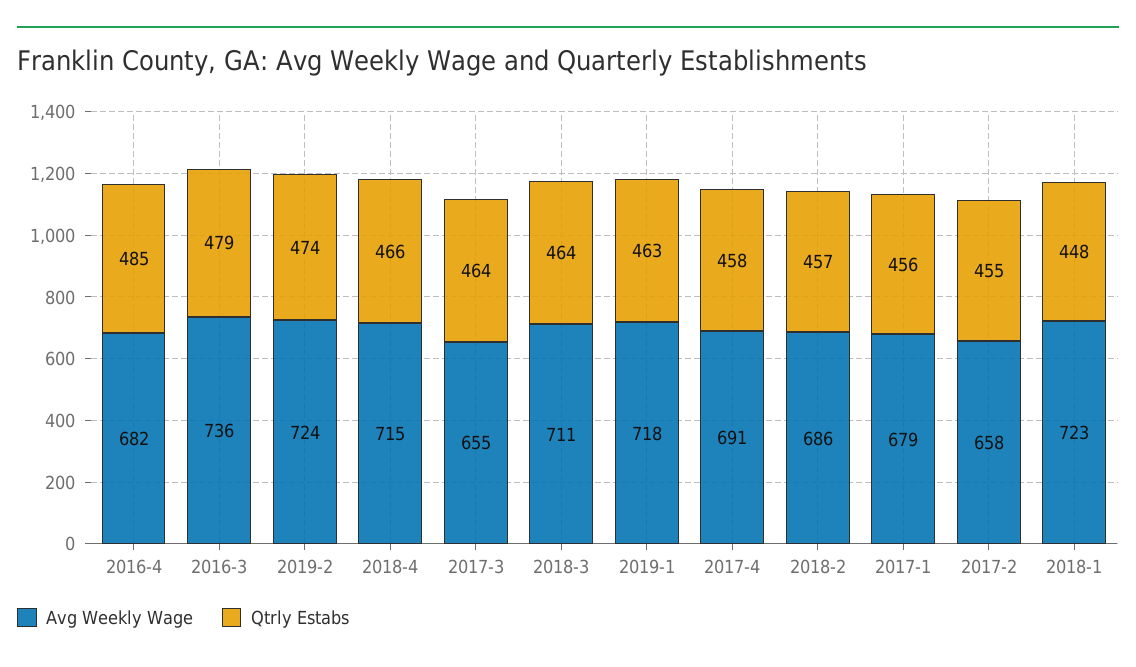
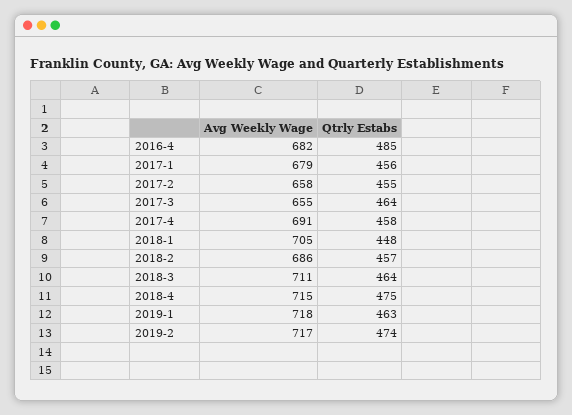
  {
    "Avg Weekly Wage": {
      "2016-4": 682,
-     "2016-3": 736,
-     "2019-2": 724,
+     "2019-2": 717,
      "2018-4": 715,
      "2017-3": 655,
      "2018-3": 711,
      "2019-1": 718,
      "2017-4": 691,
      "2018-2": 686,
      "2017-1": 679,
      "2017-2": 658,
-     "2018-1": 723
+     "2018-1": 705
    },
    "Qtrly Estabs": {
      "2016-4": 485,
-     "2016-3": 479,
      "2019-2": 474,
-     "2018-4": 466,
+     "2018-4": 475,
      "2017-3": 464,
      "2018-3": 464,
      "2019-1": 463,
      "2017-4": 458,
      "2018-2": 457,
      "2017-1": 456,
      "2017-2": 455,
      "2018-1": 448
    }
  }

